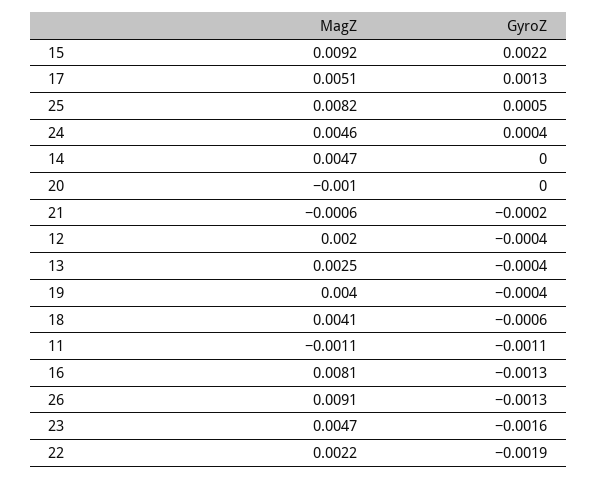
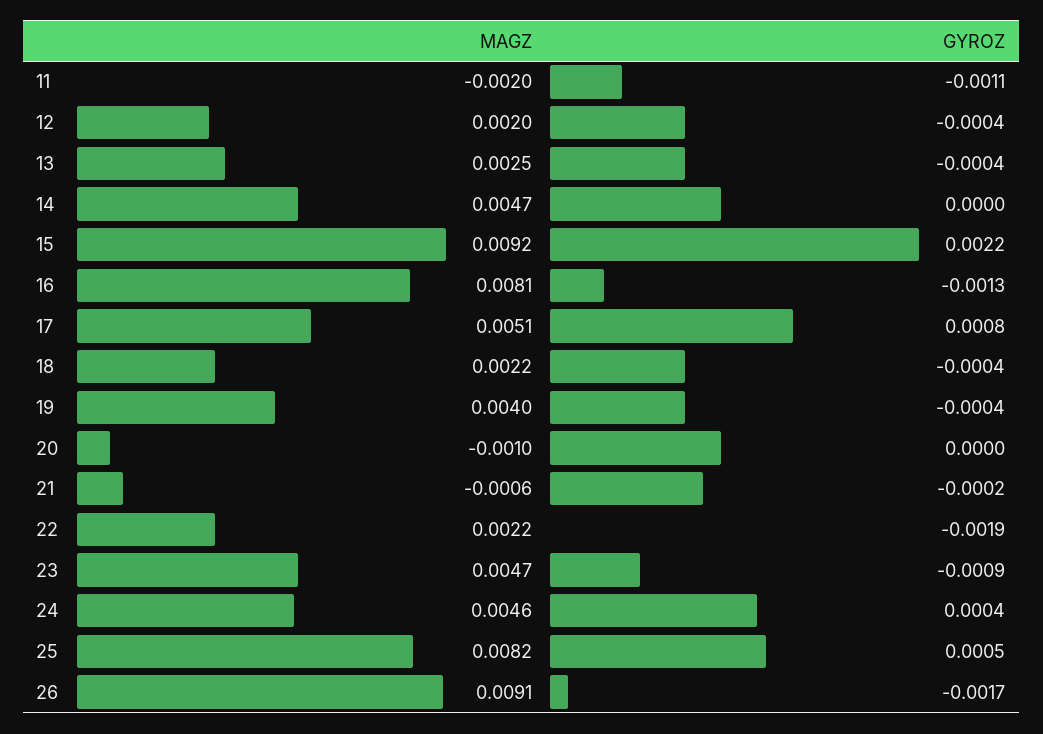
  {
    "MagZ": {
      "15": 0.0092,
      "17": 0.0051,
      "25": 0.0082,
      "24": 0.0046,
      "14": 0.0047,
      "20": -0.001,
      "21": -0.0006,
      "12": 0.002,
      "13": 0.0025,
      "19": 0.004,
-     "18": 0.0041,
+     "18": 0.0022,
-     "11": -0.0011,
+     "11": -0.002,
      "16": 0.0081,
      "26": 0.0091,
      "23": 0.0047,
      "22": 0.0022
    },
    "GyroZ": {
      "15": 0.0022,
-     "17": 0.0013,
+     "17": 0.0008,
      "25": 0.0005,
      "24": 0.0004,
      "14": 0,
      "20": 0,
      "21": -0.0002,
      "12": -0.0004,
      "13": -0.0004,
      "19": -0.0004,
-     "18": -0.0006,
+     "18": -0.0004,
      "11": -0.0011,
      "16": -0.0013,
-     "26": -0.0013,
+     "26": -0.0017,
-     "23": -0.0016,
+     "23": -0.0009,
      "22": -0.0019
    }
  }

